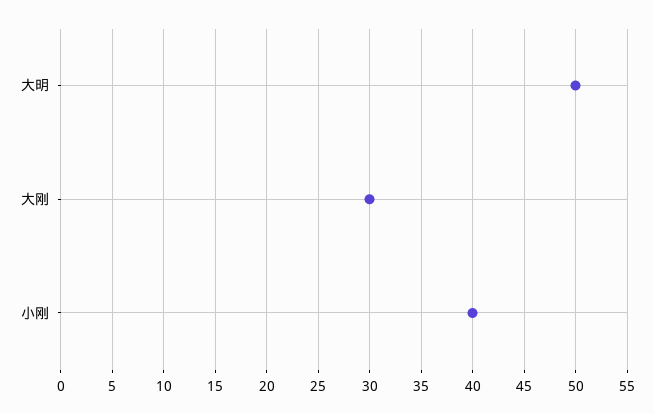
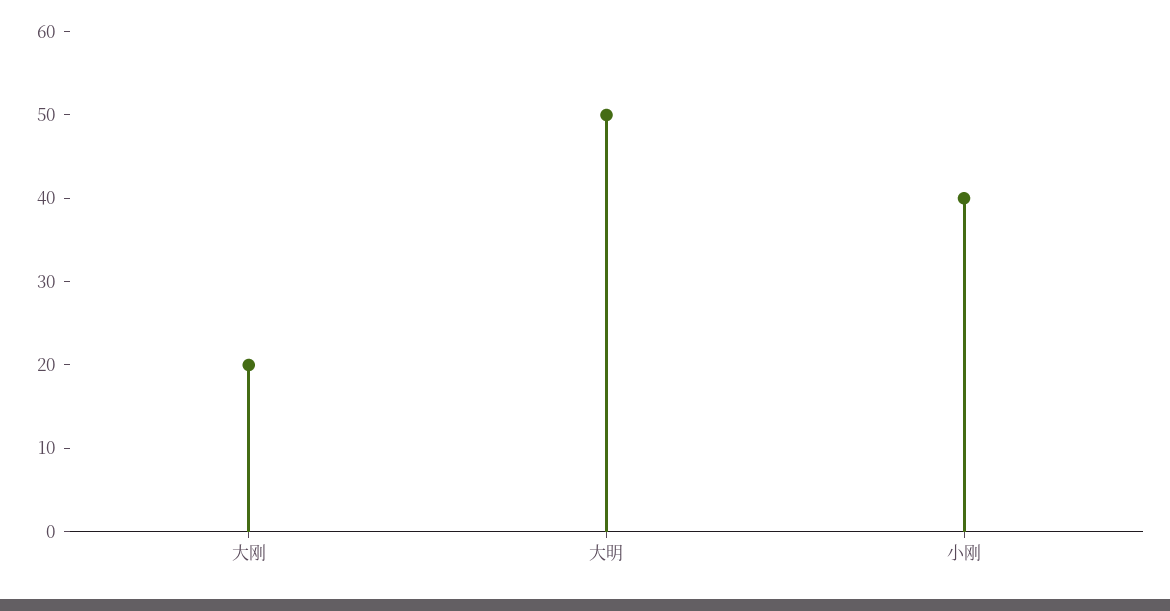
  {
    "大明": 50,
-   "大刚": 30,
+   "大刚": 20,
    "小刚": 40
  }

